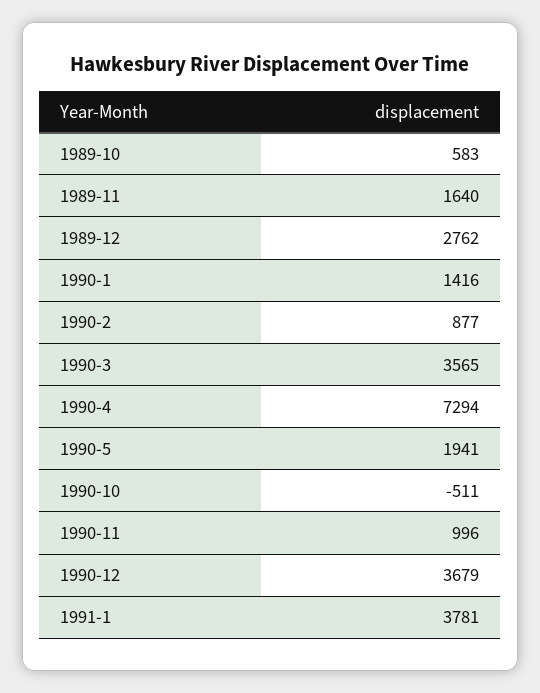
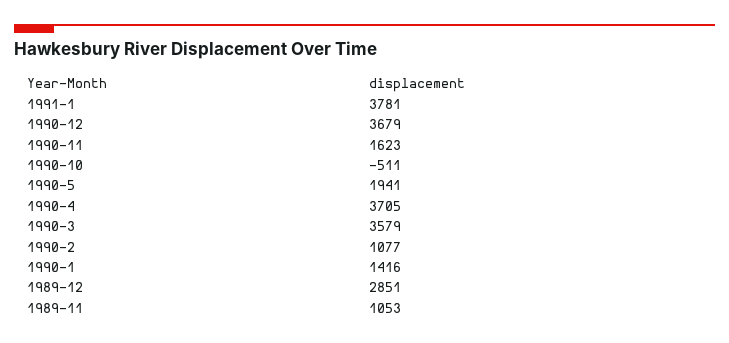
  {
-   "1989-10": 583,
-   "1989-11": 1640,
+   "1989-11": 1053,
-   "1989-12": 2762,
+   "1989-12": 2851,
    "1990-1": 1416,
-   "1990-2": 877,
+   "1990-2": 1077,
-   "1990-3": 3565,
+   "1990-3": 3579,
-   "1990-4": 7294,
+   "1990-4": 3705,
    "1990-5": 1941,
    "1990-10": -511,
-   "1990-11": 996,
+   "1990-11": 1623,
    "1990-12": 3679,
    "1991-1": 3781
  }

